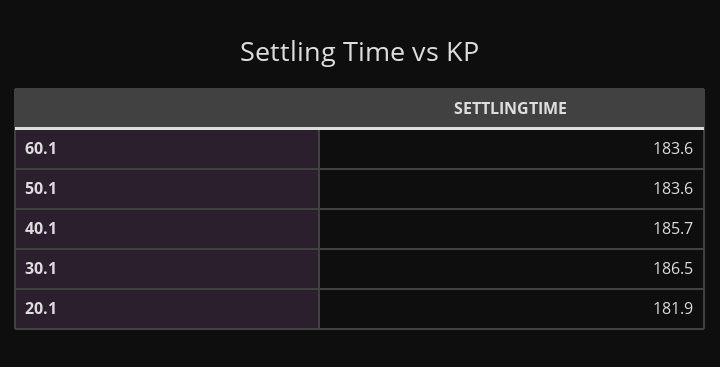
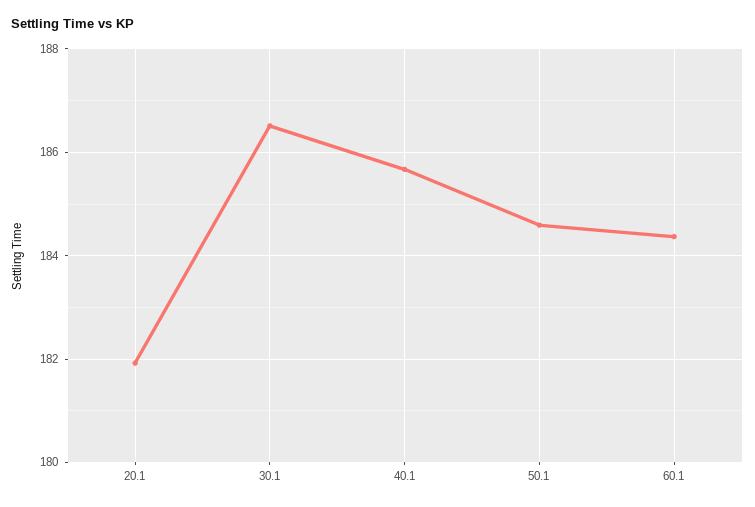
  {
-   "60.1": 183.6,
+   "60.1": 184.4,
-   "50.1": 183.6,
+   "50.1": 184.6,
    "40.1": 185.7,
    "30.1": 186.5,
    "20.1": 181.9
  }

